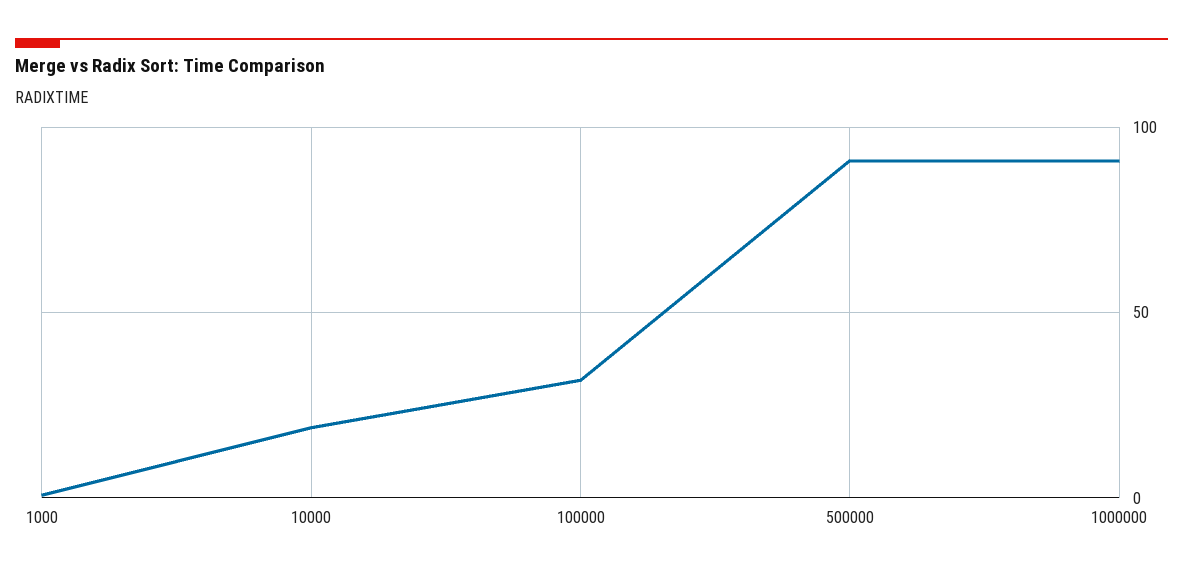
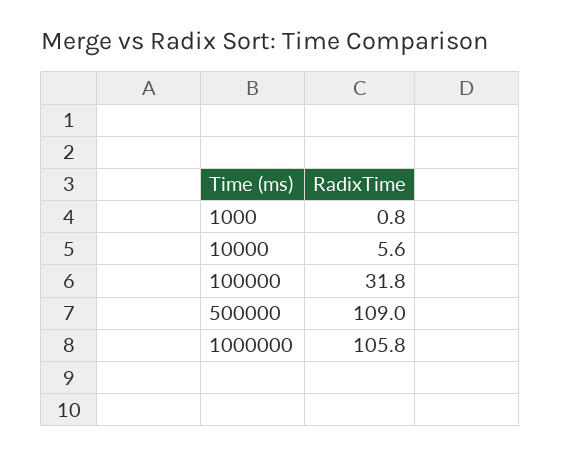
  {
    "1000": 0.8,
-   "10000": 20,
+   "10000": 5.6,
    "100000": 31.8,
-   "500000": 90,
+   "500000": 109,
-   "1000000": 90
+   "1000000": 105.8
  }

